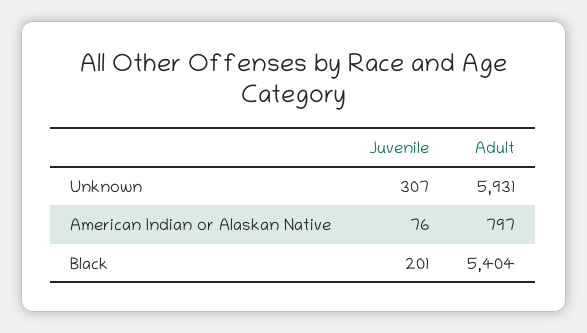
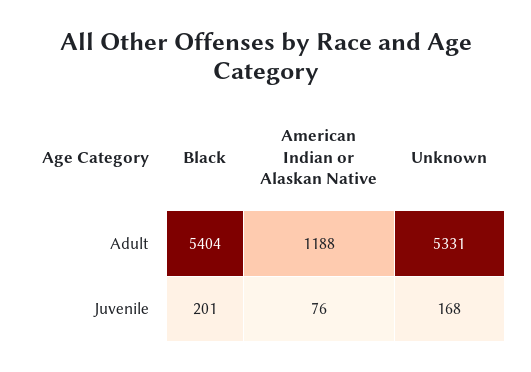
  {
    "Juvenile": {
-     "Unknown": 307,
+     "Unknown": 168,
      "American Indian or Alaskan Native": 76,
      "Black": 201
    },
    "Adult": {
-     "Unknown": 5931,
+     "Unknown": 5331,
-     "American Indian or Alaskan Native": 797,
+     "American Indian or Alaskan Native": 1188,
      "Black": 5404
    }
  }

